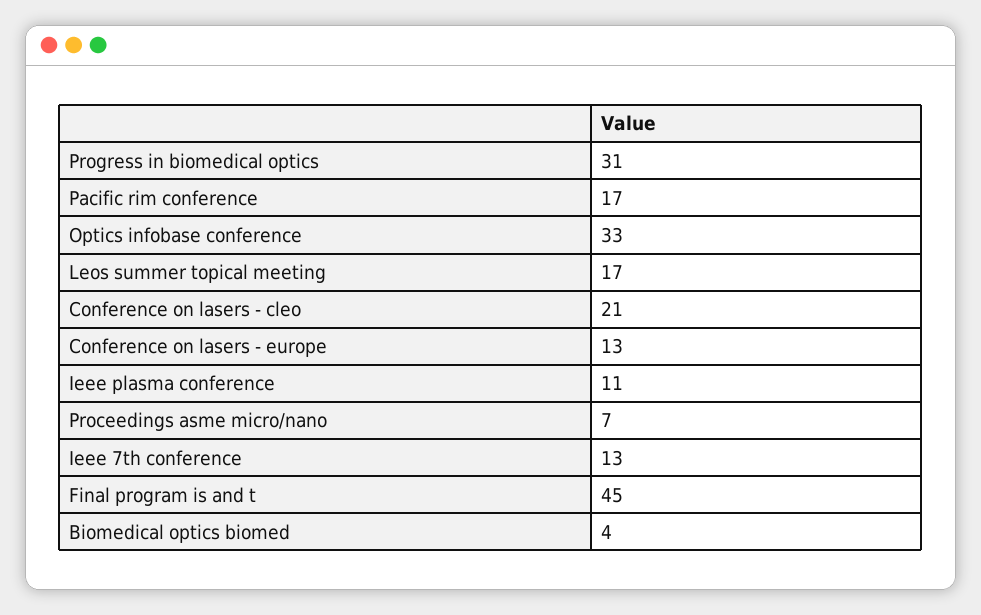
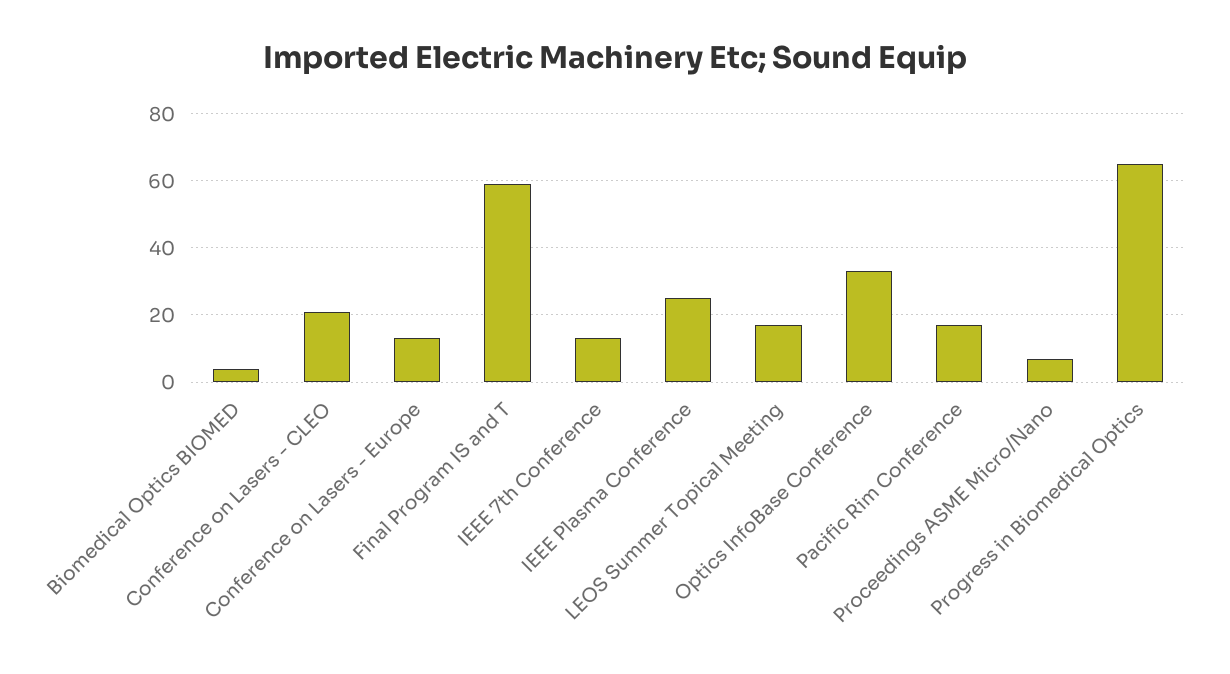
  {
-   "Progress in biomedical optics": 31,
+   "Progress in biomedical optics": 65,
    "Pacific rim conference": 17,
    "Optics infobase conference": 33,
    "Leos summer topical meeting": 17,
    "Conference on lasers - cleo": 21,
    "Conference on lasers - europe": 13,
-   "Ieee plasma conference": 11,
+   "Ieee plasma conference": 25,
    "Proceedings asme micro/nano": 7,
    "Ieee 7th conference": 13,
-   "Final program is and t": 45,
+   "Final program is and t": 60,
    "Biomedical optics biomed": 4
  }

